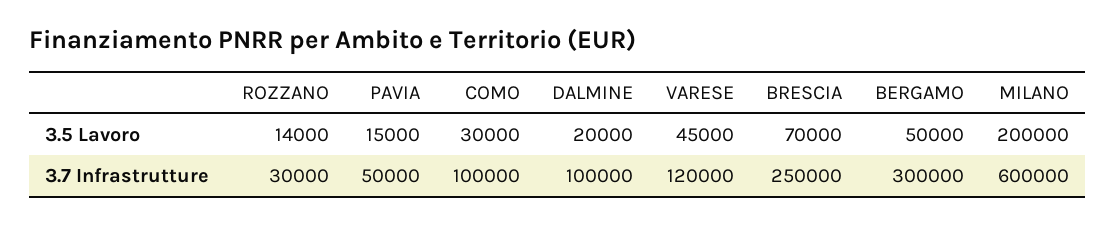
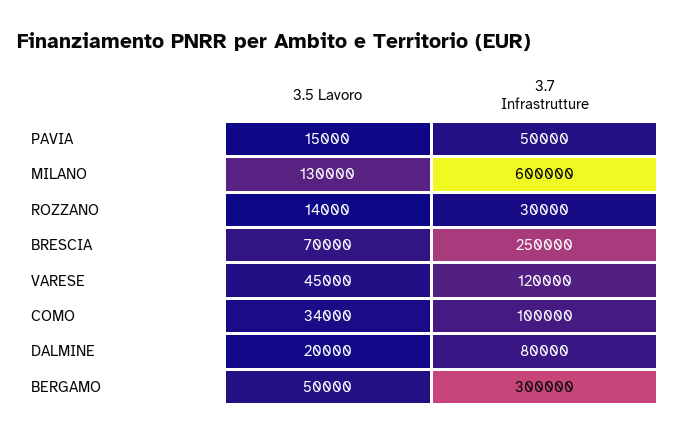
  {
    "ROZZANO": {
      "3.5 Lavoro": 14000,
      "3.7 Infrastrutture": 30000
    },
    "PAVIA": {
      "3.5 Lavoro": 15000,
      "3.7 Infrastrutture": 50000
    },
    "COMO": {
-     "3.5 Lavoro": 30000,
+     "3.5 Lavoro": 34000,
      "3.7 Infrastrutture": 100000
    },
    "DALMINE": {
      "3.5 Lavoro": 20000,
-     "3.7 Infrastrutture": 100000
+     "3.7 Infrastrutture": 80000
    },
    "VARESE": {
      "3.5 Lavoro": 45000,
      "3.7 Infrastrutture": 120000
    },
    "BRESCIA": {
      "3.5 Lavoro": 70000,
      "3.7 Infrastrutture": 250000
    },
    "BERGAMO": {
      "3.5 Lavoro": 50000,
      "3.7 Infrastrutture": 300000
    },
    "MILANO": {
-     "3.5 Lavoro": 200000,
+     "3.5 Lavoro": 130000,
      "3.7 Infrastrutture": 600000
    }
  }

